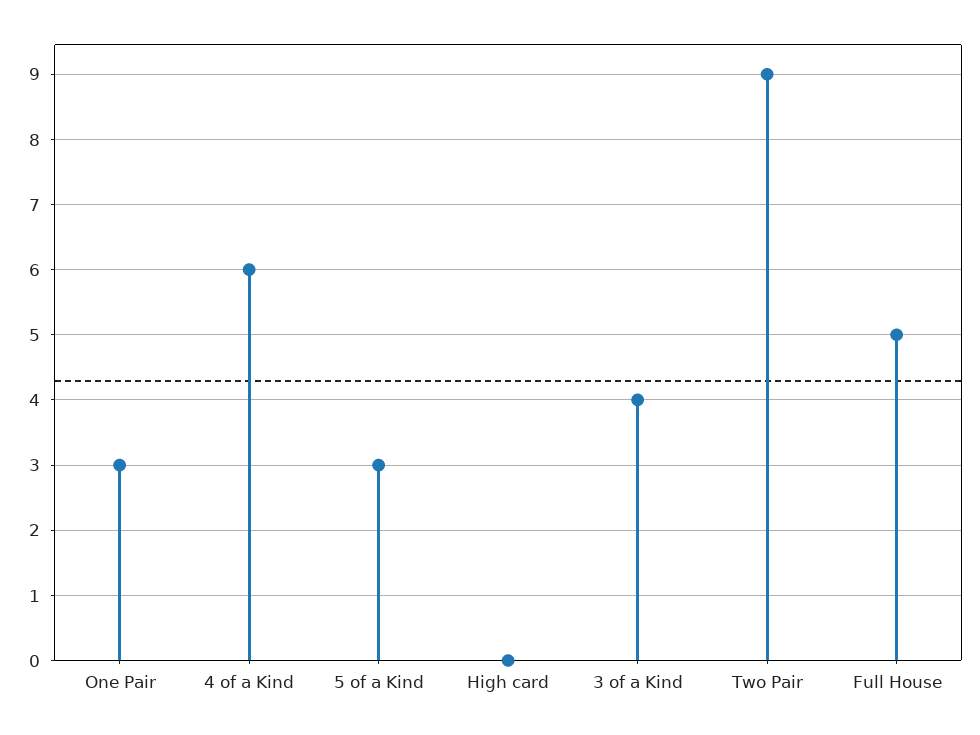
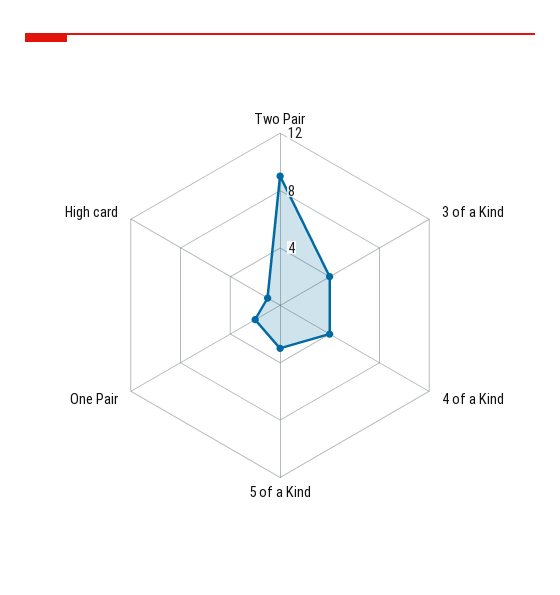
  {
-   "One Pair": 3,
+   "One Pair": 2,
-   "4 of a Kind": 6,
+   "4 of a Kind": 4,
    "5 of a Kind": 3,
-   "High card": 0,
+   "High card": 1,
    "3 of a Kind": 4,
-   "Two Pair": 9,
+   "Two Pair": 9
-   "Full House": 5
  }

